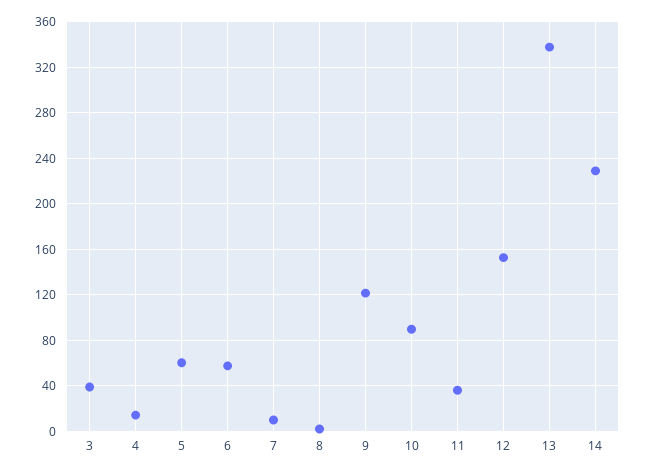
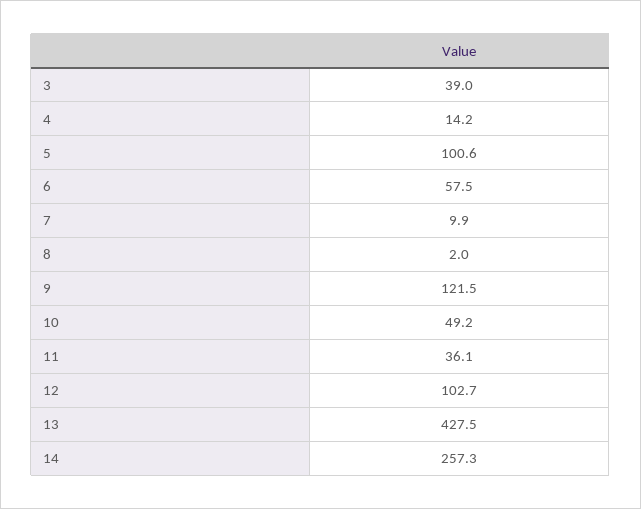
  {
    "3": 39,
    "4": 14.2,
-   "5": 60,
+   "5": 100.6,
    "6": 57.5,
    "7": 9.9,
    "8": 2,
    "9": 121.5,
-   "10": 90,
+   "10": 49.2,
    "11": 36.1,
-   "12": 150,
+   "12": 102.7,
-   "13": 340,
+   "13": 427.5,
-   "14": 230
+   "14": 257.3
  }

